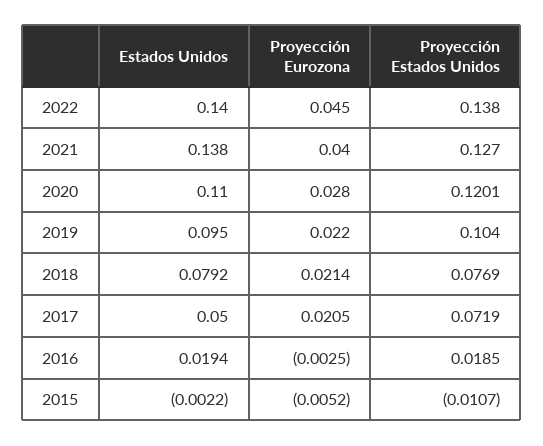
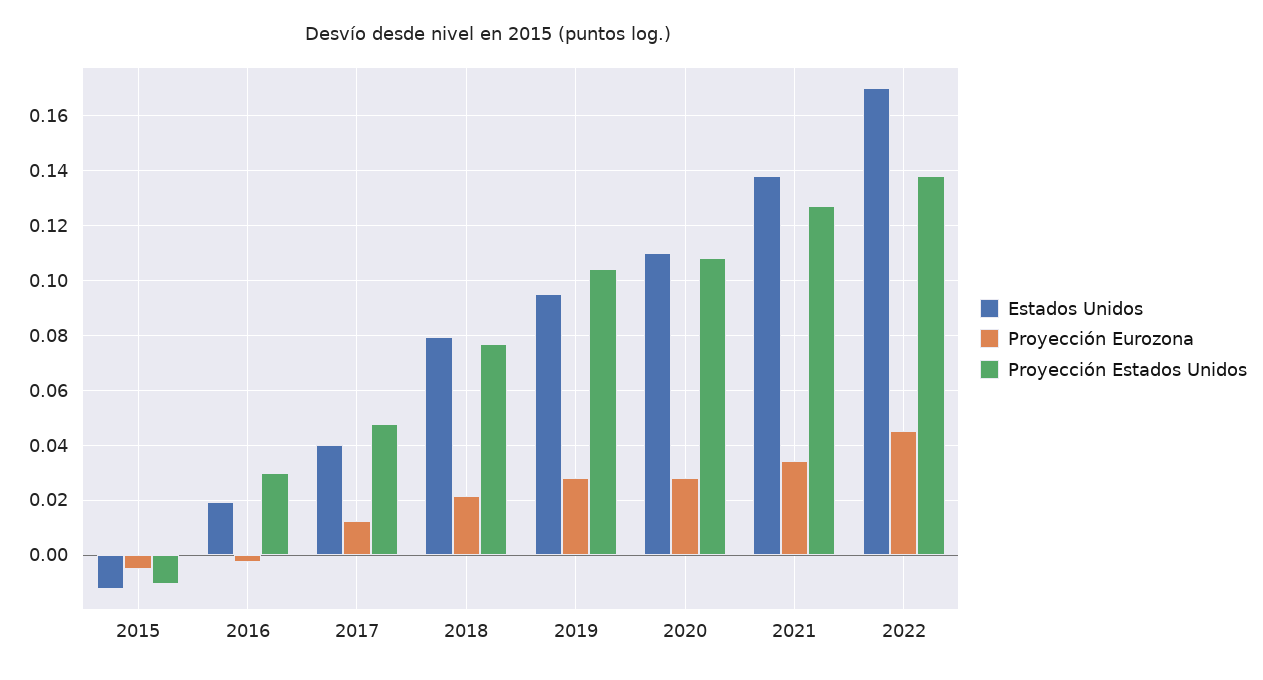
  {
    "Estados Unidos": {
-     "2022": 0.14,
+     "2022": 0.17,
      "2021": 0.138,
      "2020": 0.11,
      "2019": 0.095,
      "2018": 0.0792,
-     "2017": 0.05,
+     "2017": 0.04,
      "2016": 0.0194,
-     "2015": -0.0022
+     "2015": -0.0125
    },
    "Proyección Eurozona": {
      "2022": 0.045,
-     "2021": 0.04,
+     "2021": 0.035,
      "2020": 0.028,
-     "2019": 0.022,
+     "2019": 0.0275,
      "2018": 0.0214,
-     "2017": 0.0205,
+     "2017": 0.0125,
      "2016": -0.0025,
      "2015": -0.0052
    },
    "Proyección Estados Unidos": {
      "2022": 0.138,
      "2021": 0.127,
-     "2020": 0.1201,
+     "2020": 0.1075,
      "2019": 0.104,
      "2018": 0.0769,
-     "2017": 0.0719,
+     "2017": 0.0475,
-     "2016": 0.0185,
+     "2016": 0.03,
      "2015": -0.0107
    }
  }

